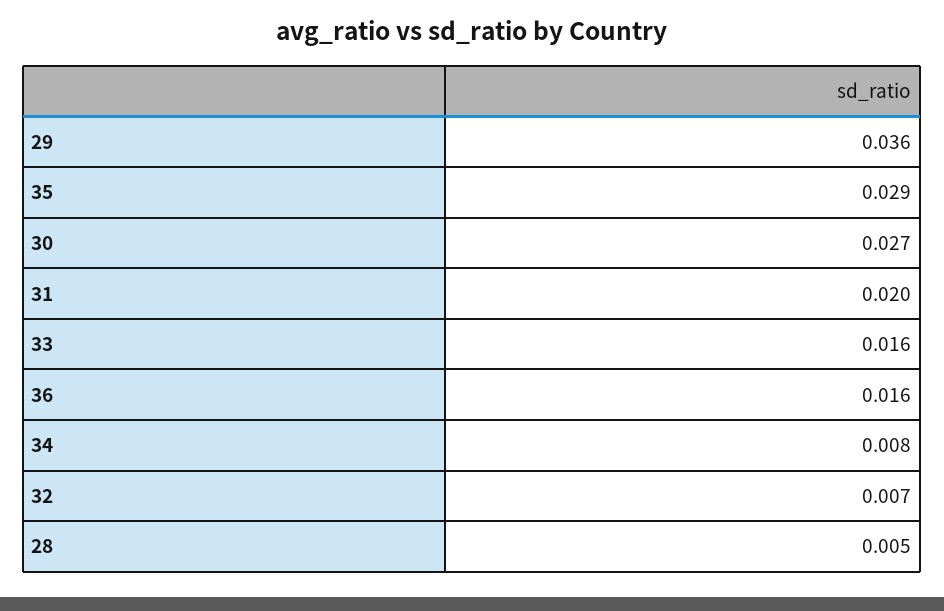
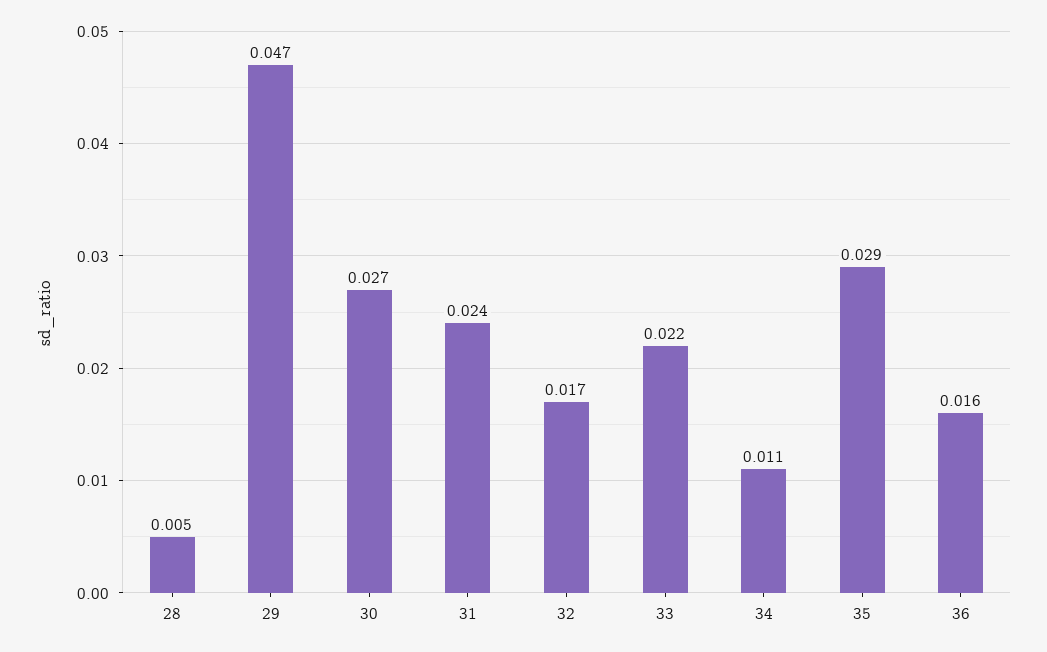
  {
-   "29": 0.036,
+   "29": 0.047,
    "35": 0.029,
    "30": 0.027,
-   "31": 0.02,
+   "31": 0.024,
-   "33": 0.016,
+   "33": 0.022,
    "36": 0.016,
-   "34": 0.008,
+   "34": 0.011,
-   "32": 0.007,
+   "32": 0.017,
    "28": 0.005
  }

